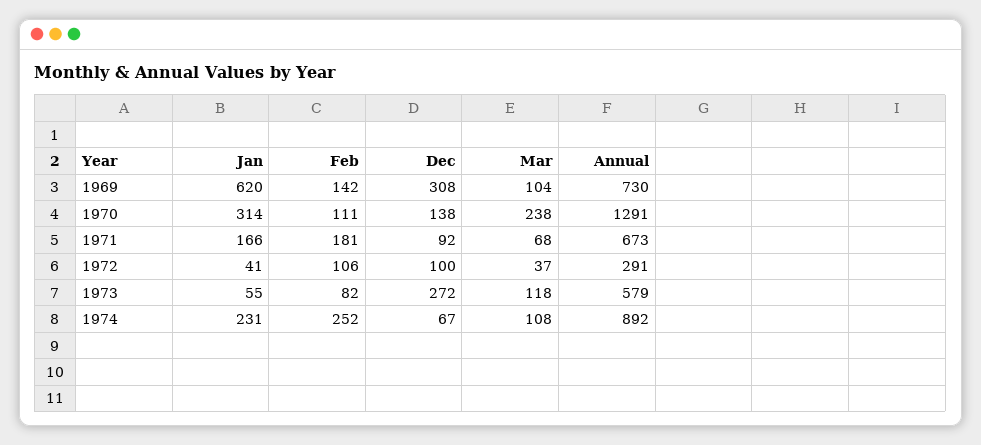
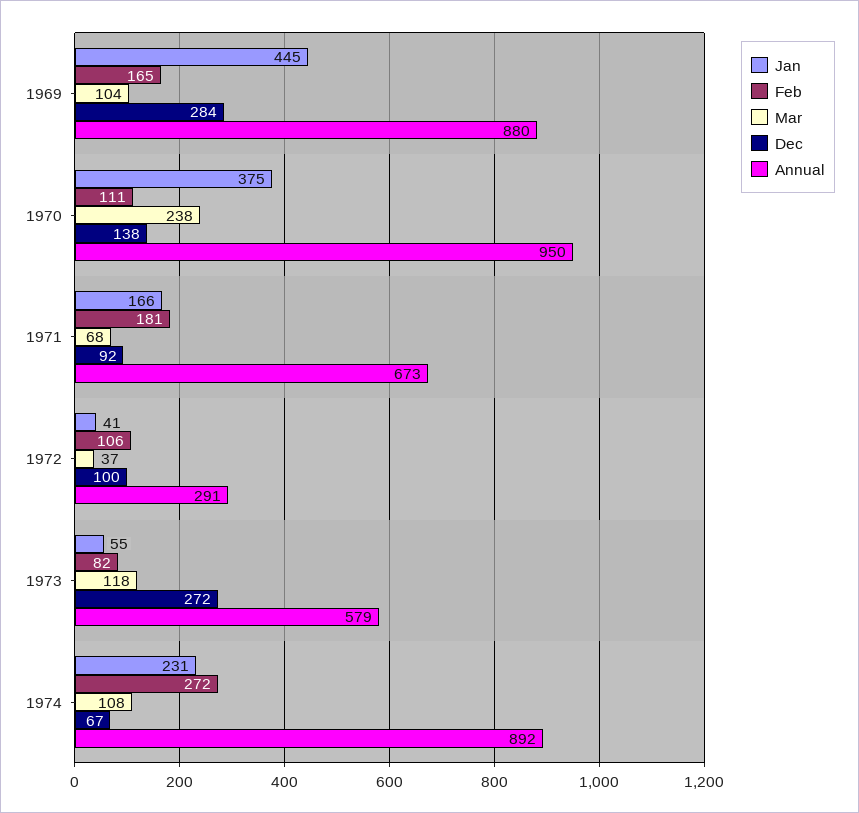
  {
    "Jan": {
-     "1969": 620,
+     "1969": 445,
-     "1970": 314,
+     "1970": 375,
      "1971": 166,
      "1972": 41,
      "1973": 55,
      "1974": 231
    },
    "Feb": {
-     "1969": 142,
+     "1969": 165,
      "1970": 111,
      "1971": 181,
      "1972": 106,
      "1973": 82,
-     "1974": 252
+     "1974": 272
    },
    "Dec": {
-     "1969": 308,
+     "1969": 284,
      "1970": 138,
      "1971": 92,
      "1972": 100,
      "1973": 272,
      "1974": 67
    },
    "Mar": {
      "1969": 104,
      "1970": 238,
      "1971": 68,
      "1972": 37,
      "1973": 118,
      "1974": 108
    },
    "Annual": {
-     "1969": 730,
+     "1969": 880,
-     "1970": 1291,
+     "1970": 950,
      "1971": 673,
      "1972": 291,
      "1973": 579,
      "1974": 892
    }
  }

